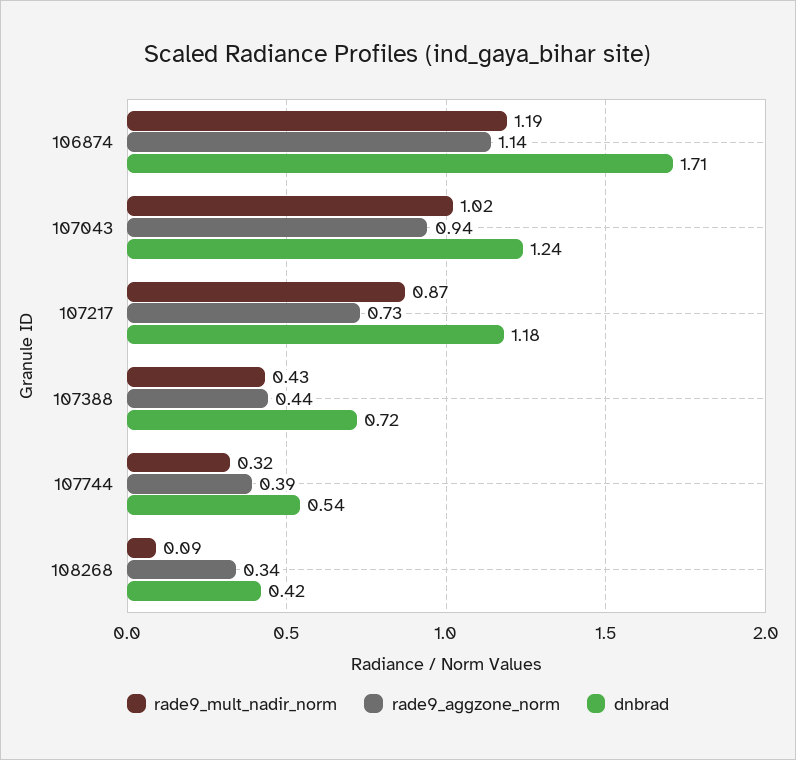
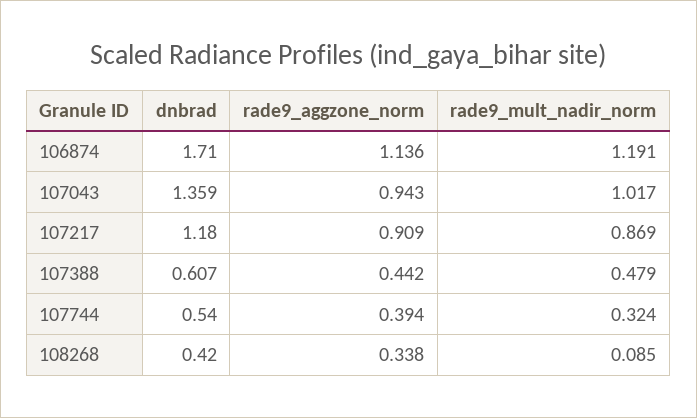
  {
    "rade9_mult_nadir_norm": {
      "106874": 1.191,
      "107043": 1.017,
      "107217": 0.869,
-     "107388": 0.43,
+     "107388": 0.479,
      "107744": 0.324,
      "108268": 0.085
    },
    "rade9_aggzone_norm": {
      "106874": 1.136,
      "107043": 0.943,
-     "107217": 0.73,
+     "107217": 0.909,
      "107388": 0.442,
      "107744": 0.394,
      "108268": 0.338
    },
    "dnbrad": {
      "106874": 1.71,
-     "107043": 1.24,
+     "107043": 1.359,
      "107217": 1.18,
-     "107388": 0.72,
+     "107388": 0.607,
      "107744": 0.54,
      "108268": 0.42
    }
  }

